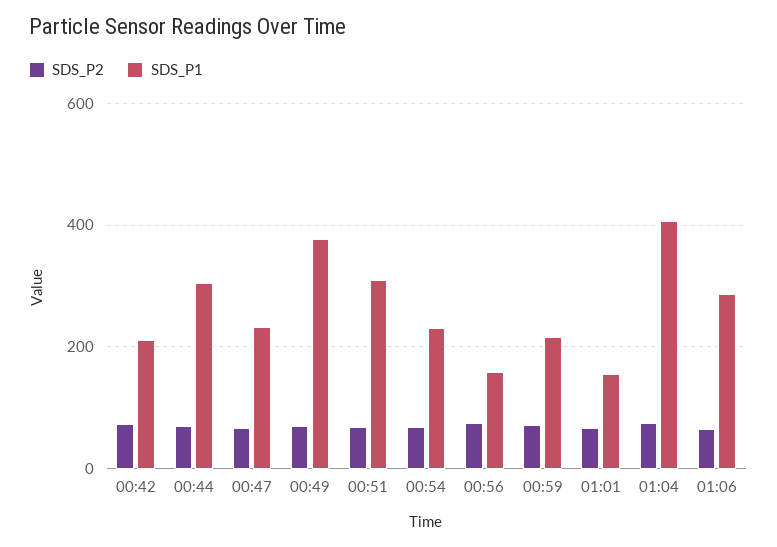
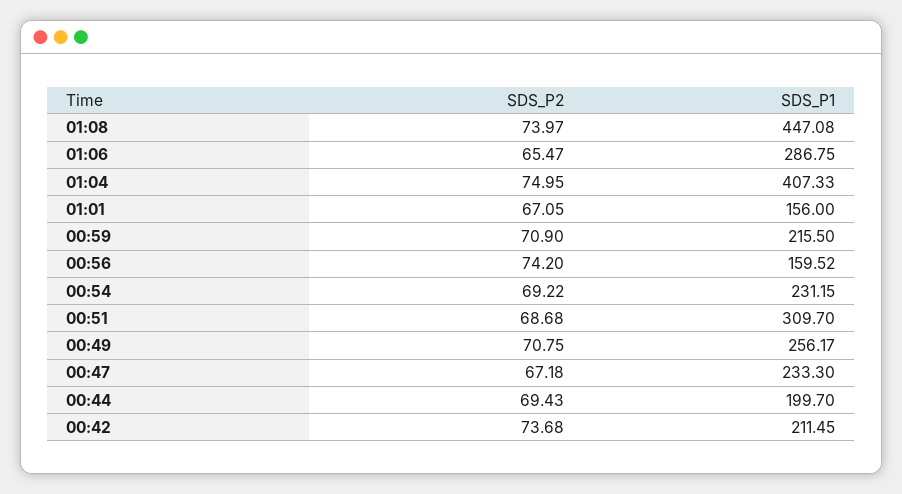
  {
    "SDS_P2": {
      "00:42": 73.68,
      "00:44": 69.43,
      "00:47": 67.18,
      "00:49": 70.75,
      "00:51": 68.68,
      "00:54": 69.22,
      "00:56": 74.2,
      "00:59": 70.9,
      "01:01": 67.05,
      "01:04": 74.95,
-     "01:06": 65.47
+     "01:06": 65.47,
+     "01:08": 73.97
    },
    "SDS_P1": {
      "00:42": 211.45,
-     "00:44": 300,
+     "00:44": 199.7,
      "00:47": 233.3,
-     "00:49": 380,
+     "00:49": 256.17,
      "00:51": 309.7,
      "00:54": 231.15,
      "00:56": 159.52,
      "00:59": 215.5,
      "01:01": 156,
      "01:04": 407.33,
-     "01:06": 286.75
+     "01:06": 286.75,
+     "01:08": 447.08
    }
  }

